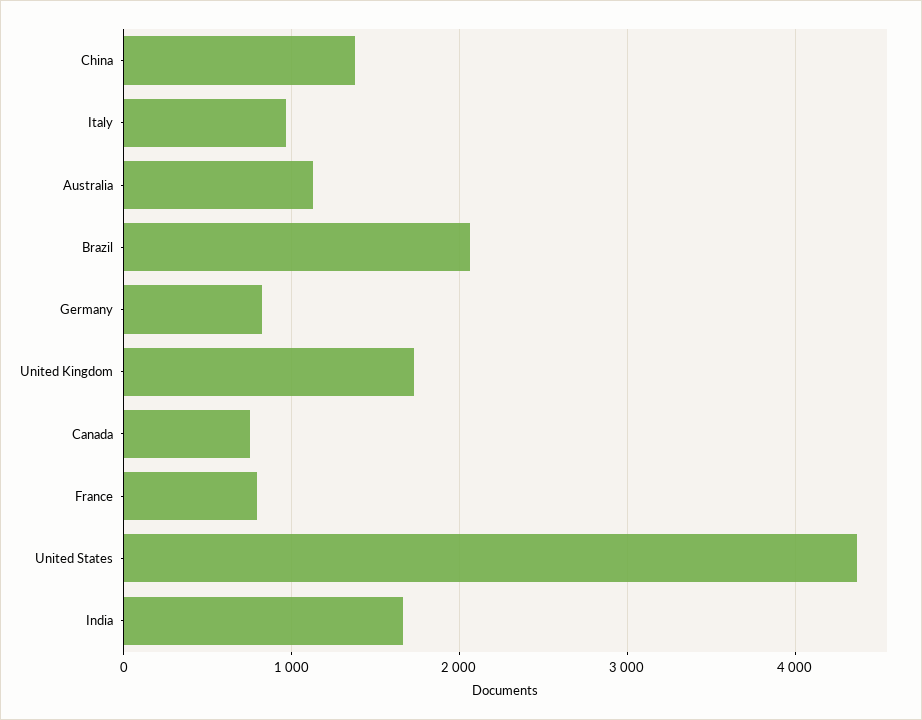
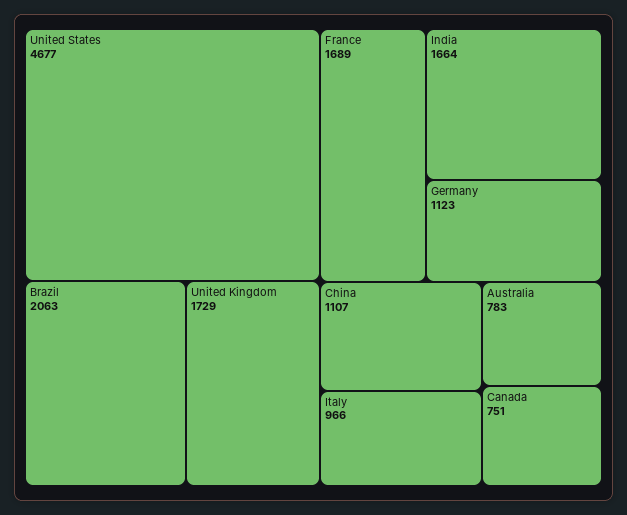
  {
-   "China": 1400,
+   "China": 1107,
    "Italy": 966,
-   "Australia": 1100,
+   "Australia": 783,
    "Brazil": 2063,
-   "Germany": 800,
+   "Germany": 1123,
    "United Kingdom": 1729,
    "Canada": 751,
-   "France": 800,
+   "France": 1689,
-   "United States": 4400,
+   "United States": 4677,
    "India": 1664
  }

